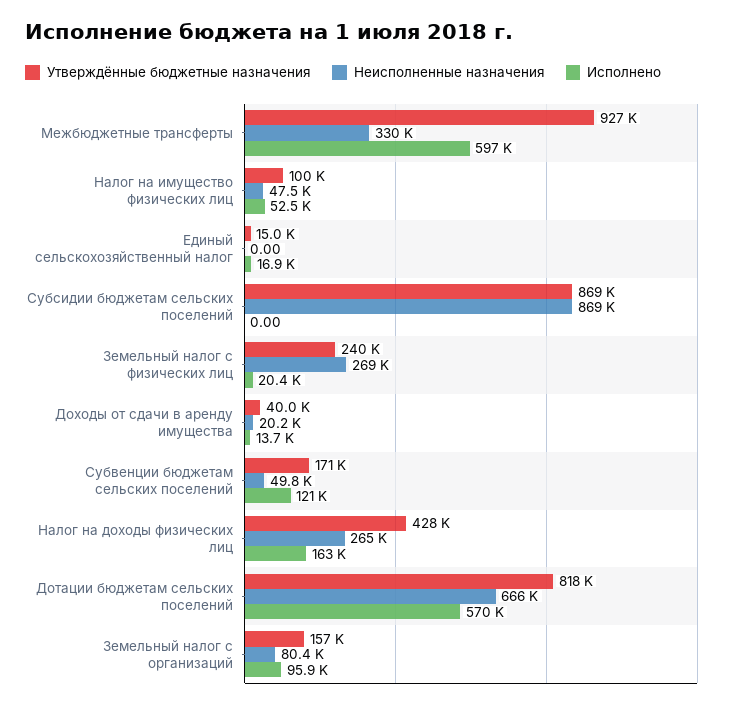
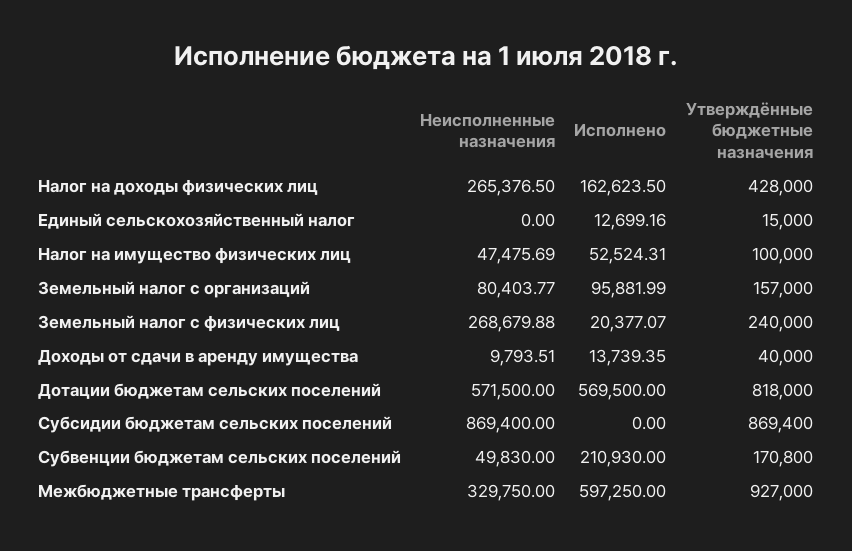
  {
    "Утверждённые бюджетные назначения": {
      "Межбюджетные трансферты": 927000,
      "Налог на имущество физических лиц": 100000,
      "Единый сельскохозяйственный налог": 15000,
      "Субсидии бюджетам сельских поселений": 869400,
      "Земельный налог с физических лиц": 240000,
      "Доходы от сдачи в аренду имущества": 40000,
      "Субвенции бюджетам сельских поселений": 170800,
      "Налог на доходы физических лиц": 428000,
      "Дотации бюджетам сельских поселений": 818000,
      "Земельный налог с организаций": 157000
    },
    "Неисполненные назначения": {
      "Межбюджетные трансферты": 329750,
      "Налог на имущество физических лиц": 47475.69,
      "Единый сельскохозяйственный налог": 0,
      "Субсидии бюджетам сельских поселений": 869400,
      "Земельный налог с физических лиц": 268679.88,
-     "Доходы от сдачи в аренду имущества": 20200,
+     "Доходы от сдачи в аренду имущества": 9793.51,
      "Субвенции бюджетам сельских поселений": 49830,
      "Налог на доходы физических лиц": 265376.5,
-     "Дотации бюджетам сельских поселений": 666000,
+     "Дотации бюджетам сельских поселений": 571500,
      "Земельный налог с организаций": 80403.77
    },
    "Исполнено": {
      "Межбюджетные трансферты": 597250,
      "Налог на имущество физических лиц": 52524.31,
-     "Единый сельскохозяйственный налог": 16900,
+     "Единый сельскохозяйственный налог": 12699.16,
      "Субсидии бюджетам сельских поселений": 0,
      "Земельный налог с физических лиц": 20377.07,
      "Доходы от сдачи в аренду имущества": 13739.35,
-     "Субвенции бюджетам сельских поселений": 121000,
+     "Субвенции бюджетам сельских поселений": 210930,
      "Налог на доходы физических лиц": 162623.5,
      "Дотации бюджетам сельских поселений": 569500,
      "Земельный налог с организаций": 95881.99
    }
  }

